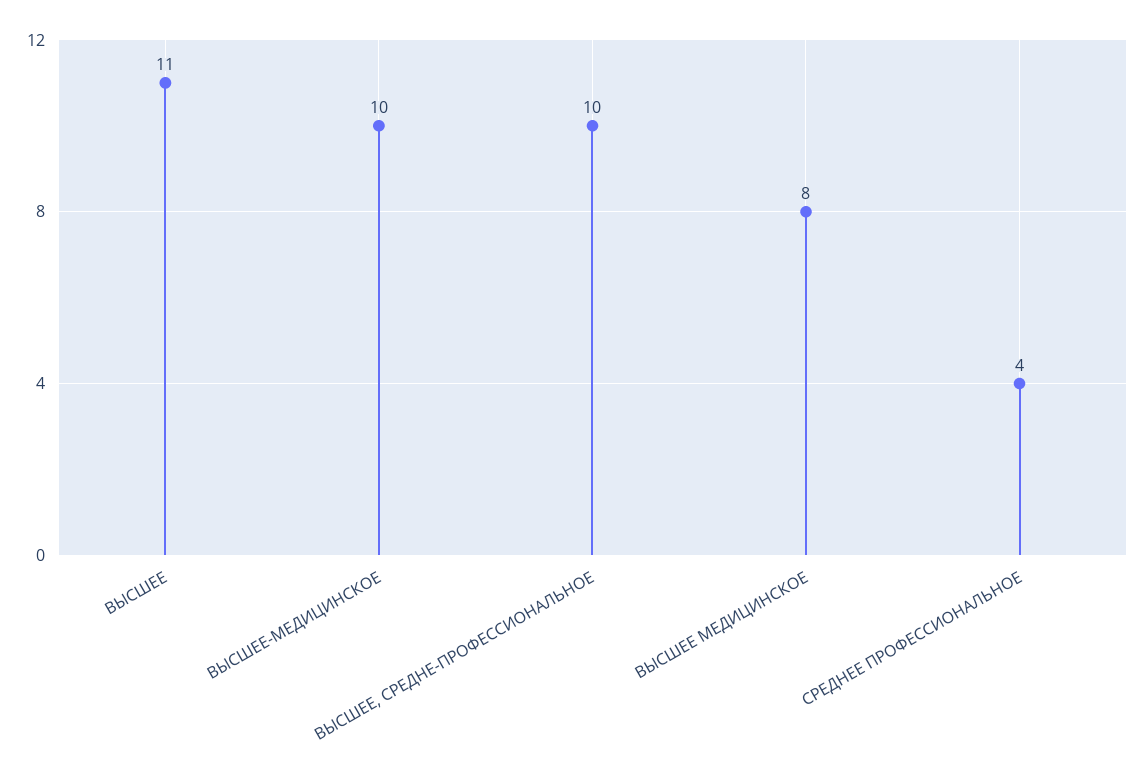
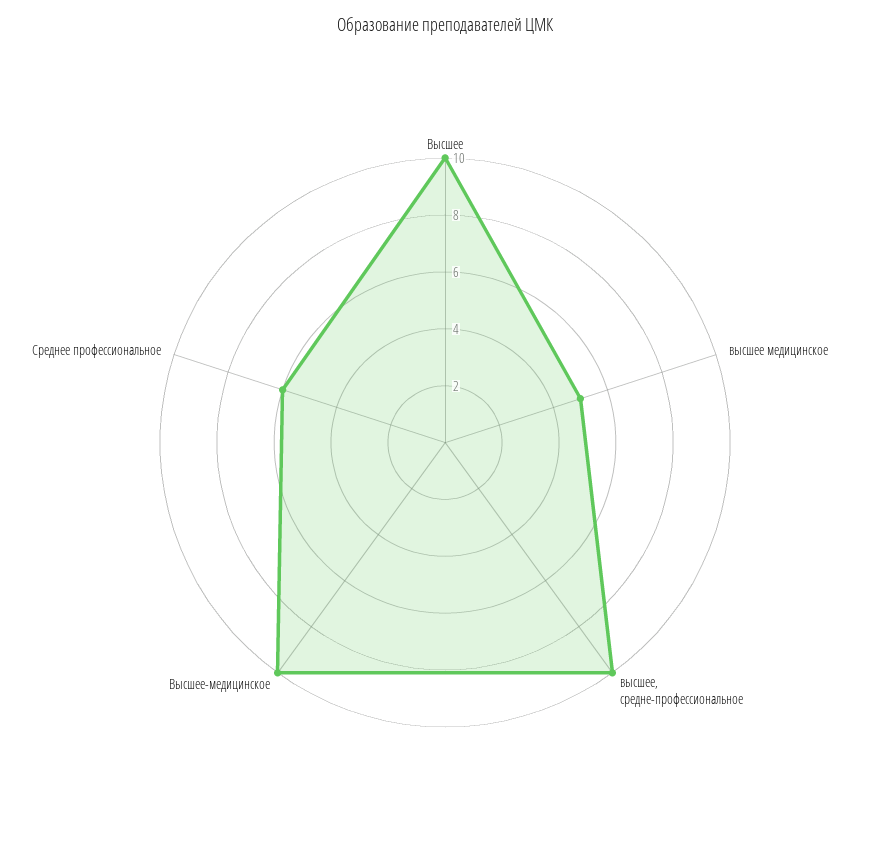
  {
-   "ВЫСШЕЕ": 11,
+   "ВЫСШЕЕ": 10,
    "ВЫСШЕЕ-МЕДИЦИНСКОЕ": 10,
    "ВЫСШЕЕ, СРЕДНЕ-ПРОФЕССИОНАЛЬНОЕ": 10,
-   "ВЫСШЕЕ МЕДИЦИНСКОЕ": 8,
+   "ВЫСШЕЕ МЕДИЦИНСКОЕ": 5,
-   "СРЕДНЕЕ ПРОФЕССИОНАЛЬНОЕ": 4
+   "СРЕДНЕЕ ПРОФЕССИОНАЛЬНОЕ": 6
  }

